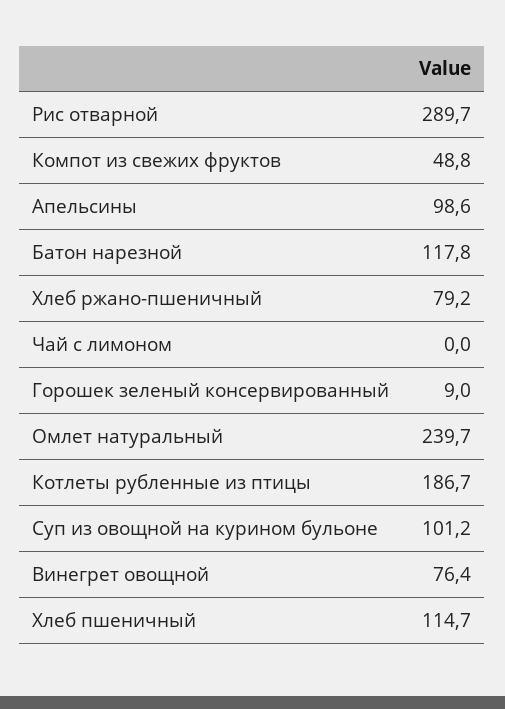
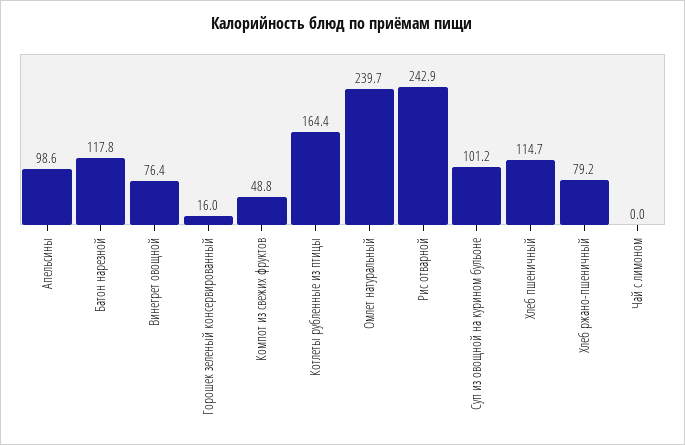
  {
-   "Рис отварной": 289.7,
+   "Рис отварной": 242.9,
    "Компот из свежих фруктов": 48.8,
    "Апельсины": 98.6,
    "Батон нарезной": 117.8,
    "Хлеб ржано-пшеничный": 79.2,
    "Чай с лимоном": 0,
-   "Горошек зеленый консервированный": 9,
+   "Горошек зеленый консервированный": 16,
    "Омлет натуральный": 239.7,
-   "Котлеты рубленные из птицы": 186.7,
+   "Котлеты рубленные из птицы": 164.4,
    "Суп из овощной на курином бульоне": 101.2,
    "Винегрет овощной": 76.4,
    "Хлеб пшеничный": 114.7
  }

